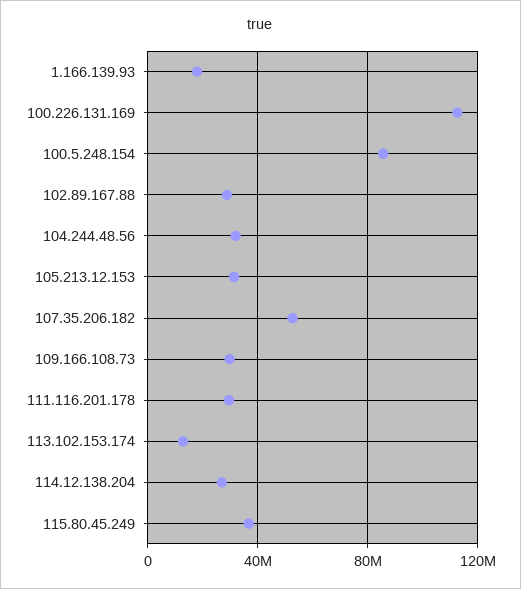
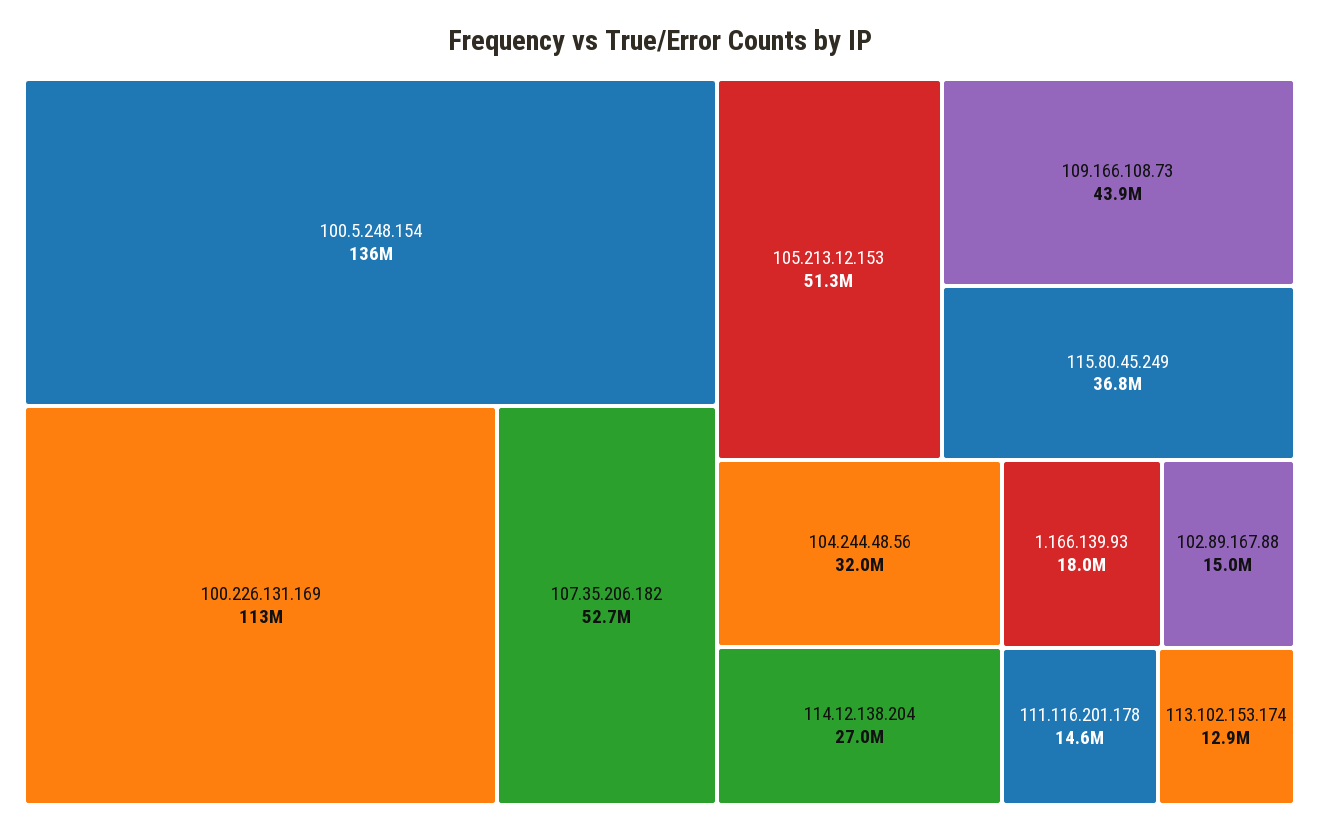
  {
    "1.166.139.93": 18000000,
    "100.226.131.169": 113000000,
-   "100.5.248.154": 85000000,
+   "100.5.248.154": 136000000,
-   "102.89.167.88": 30000000,
+   "102.89.167.88": 15000000,
    "104.244.48.56": 32000000,
-   "105.213.12.153": 30000000,
+   "105.213.12.153": 51300000,
    "107.35.206.182": 52700000,
-   "109.166.108.73": 30000000,
+   "109.166.108.73": 43900000,
-   "111.116.201.178": 30000000,
+   "111.116.201.178": 14600000,
    "113.102.153.174": 12900000,
    "114.12.138.204": 27000000,
    "115.80.45.249": 36800000
  }

